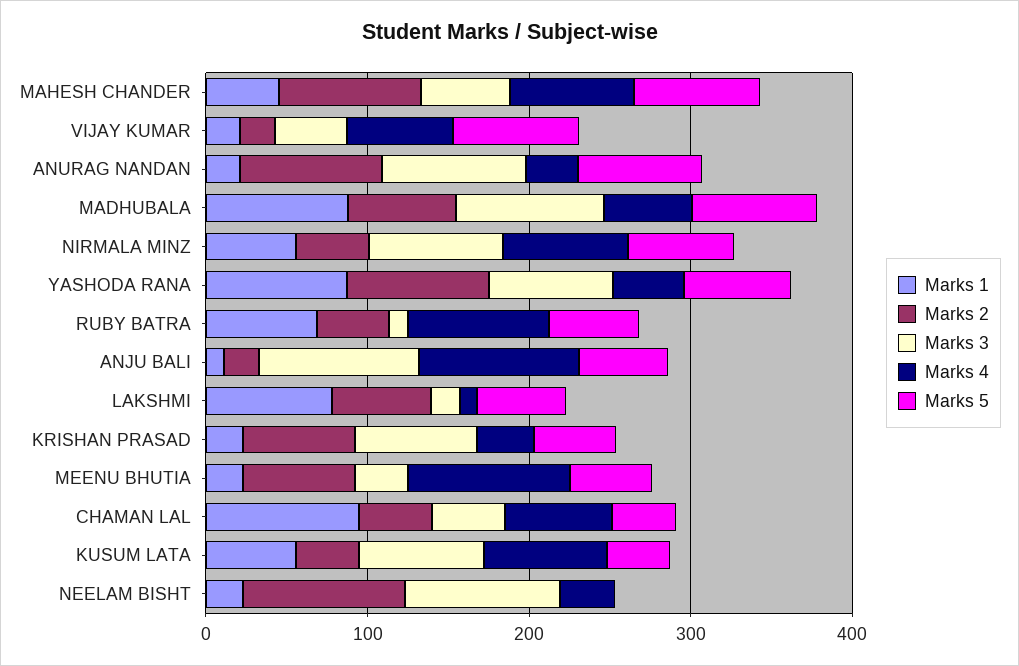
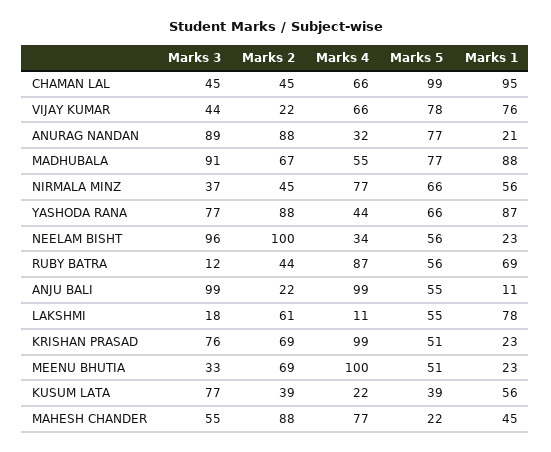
  {
    "Marks 1": {
      "MAHESH CHANDER": 45,
-     "VIJAY KUMAR": 20,
+     "VIJAY KUMAR": 76,
      "ANURAG NANDAN": 21,
      "MADHUBALA": 88,
      "NIRMALA MINZ": 56,
      "YASHODA RANA": 87,
      "RUBY BATRA": 69,
      "ANJU BALI": 11,
      "LAKSHMI": 78,
      "KRISHAN PRASAD": 23,
      "MEENU BHUTIA": 23,
      "CHAMAN LAL": 95,
      "KUSUM LATA": 56,
      "NEELAM BISHT": 23
    },
    "Marks 2": {
      "MAHESH CHANDER": 88,
      "VIJAY KUMAR": 22,
      "ANURAG NANDAN": 88,
      "MADHUBALA": 67,
      "NIRMALA MINZ": 45,
      "YASHODA RANA": 88,
      "RUBY BATRA": 44,
      "ANJU BALI": 22,
      "LAKSHMI": 61,
      "KRISHAN PRASAD": 69,
      "MEENU BHUTIA": 69,
      "CHAMAN LAL": 45,
      "KUSUM LATA": 39,
      "NEELAM BISHT": 100
    },
    "Marks 3": {
      "MAHESH CHANDER": 55,
      "VIJAY KUMAR": 44,
      "ANURAG NANDAN": 89,
      "MADHUBALA": 91,
-     "NIRMALA MINZ": 80,
+     "NIRMALA MINZ": 37,
      "YASHODA RANA": 77,
      "RUBY BATRA": 12,
      "ANJU BALI": 99,
      "LAKSHMI": 18,
      "KRISHAN PRASAD": 76,
      "MEENU BHUTIA": 33,
      "CHAMAN LAL": 45,
      "KUSUM LATA": 77,
      "NEELAM BISHT": 96
    },
    "Marks 4": {
      "MAHESH CHANDER": 77,
      "VIJAY KUMAR": 66,
      "ANURAG NANDAN": 32,
      "MADHUBALA": 55,
      "NIRMALA MINZ": 77,
      "YASHODA RANA": 44,
      "RUBY BATRA": 87,
      "ANJU BALI": 99,
      "LAKSHMI": 11,
-     "KRISHAN PRASAD": 40,
+     "KRISHAN PRASAD": 99,
      "MEENU BHUTIA": 100,
      "CHAMAN LAL": 66,
-     "KUSUM LATA": 80,
+     "KUSUM LATA": 22,
      "NEELAM BISHT": 34
    },
    "Marks 5": {
-     "MAHESH CHANDER": 80,
+     "MAHESH CHANDER": 22,
      "VIJAY KUMAR": 78,
      "ANURAG NANDAN": 77,
      "MADHUBALA": 77,
      "NIRMALA MINZ": 66,
      "YASHODA RANA": 66,
      "RUBY BATRA": 56,
      "ANJU BALI": 55,
      "LAKSHMI": 55,
      "KRISHAN PRASAD": 51,
      "MEENU BHUTIA": 51,
-     "CHAMAN LAL": 40,
+     "CHAMAN LAL": 99,
      "KUSUM LATA": 39,
-     "NEELAM BISHT": 0
+     "NEELAM BISHT": 56
    }
  }

